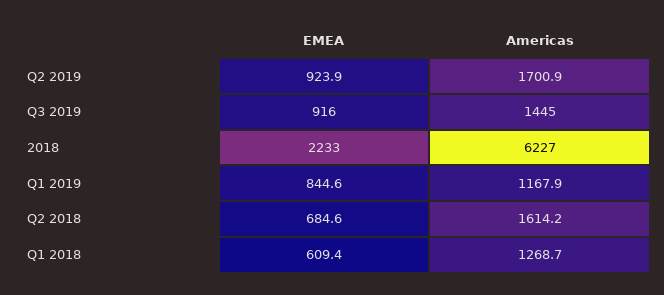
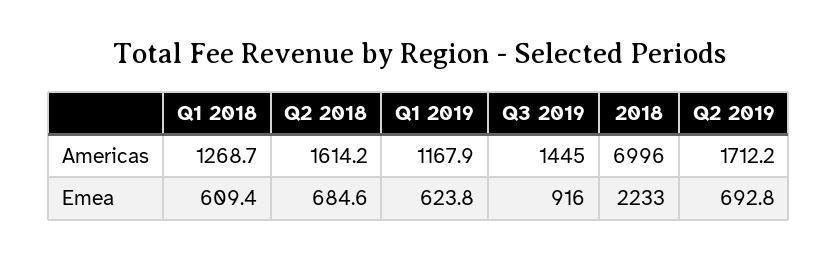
  {
    "EMEA": {
-     "Q2 2019": 923.9,
+     "Q2 2019": 692.8,
      "Q3 2019": 916,
      "2018": 2233,
-     "Q1 2019": 844.6,
+     "Q1 2019": 623.8,
      "Q2 2018": 684.6,
      "Q1 2018": 609.4
    },
    "Americas": {
-     "Q2 2019": 1700.9,
+     "Q2 2019": 1712.2,
      "Q3 2019": 1445,
-     "2018": 6227,
+     "2018": 6996,
      "Q1 2019": 1167.9,
      "Q2 2018": 1614.2,
      "Q1 2018": 1268.7
    }
  }

